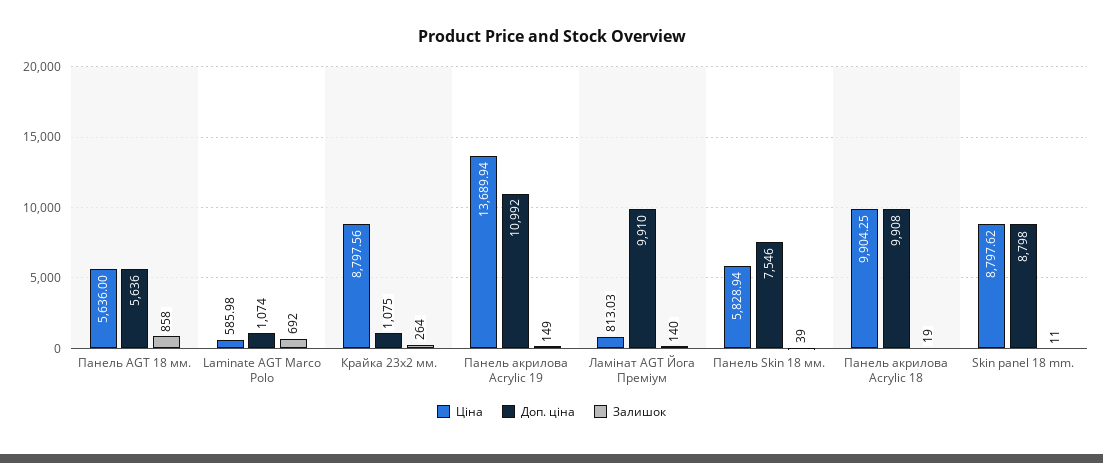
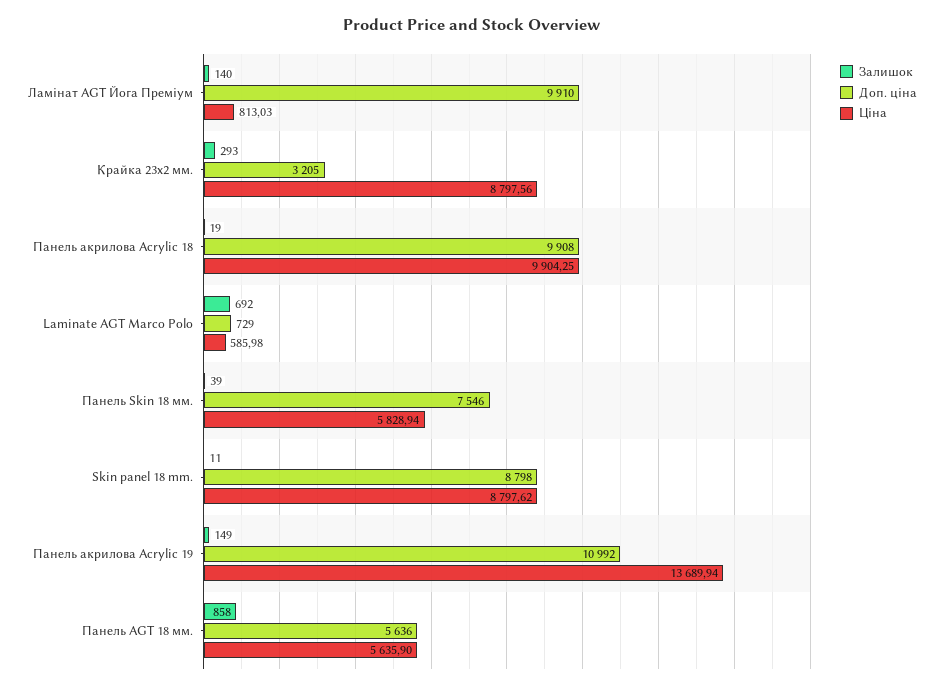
  {
    "Ціна": {
-     "Панель AGT 18 мм.": 5636,
+     "Панель AGT 18 мм.": 5635.9,
      "Laminate AGT Marco Polo": 585.98,
      "Крайка 23x2 мм.": 8797.56,
      "Панель акрилова Acrylic 19": 13689.94,
      "Ламінат AGT Йога Преміум": 813.03,
      "Панель Skin 18 мм.": 5828.94,
      "Панель акрилова Acrylic 18": 9904.25,
      "Skin panel 18 mm.": 8797.62
    },
    "Доп. ціна": {
      "Панель AGT 18 мм.": 5636,
-     "Laminate AGT Marco Polo": 1074,
+     "Laminate AGT Marco Polo": 729,
-     "Крайка 23x2 мм.": 1075,
+     "Крайка 23x2 мм.": 3205,
      "Панель акрилова Acrylic 19": 10992,
      "Ламінат AGT Йога Преміум": 9910,
      "Панель Skin 18 мм.": 7546,
      "Панель акрилова Acrylic 18": 9908,
      "Skin panel 18 mm.": 8798
    },
    "Залишок": {
      "Панель AGT 18 мм.": 858,
      "Laminate AGT Marco Polo": 692,
-     "Крайка 23x2 мм.": 264,
+     "Крайка 23x2 мм.": 293,
      "Панель акрилова Acrylic 19": 149,
      "Ламінат AGT Йога Преміум": 140,
      "Панель Skin 18 мм.": 39,
      "Панель акрилова Acrylic 18": 19,
      "Skin panel 18 mm.": 11
    }
  }

